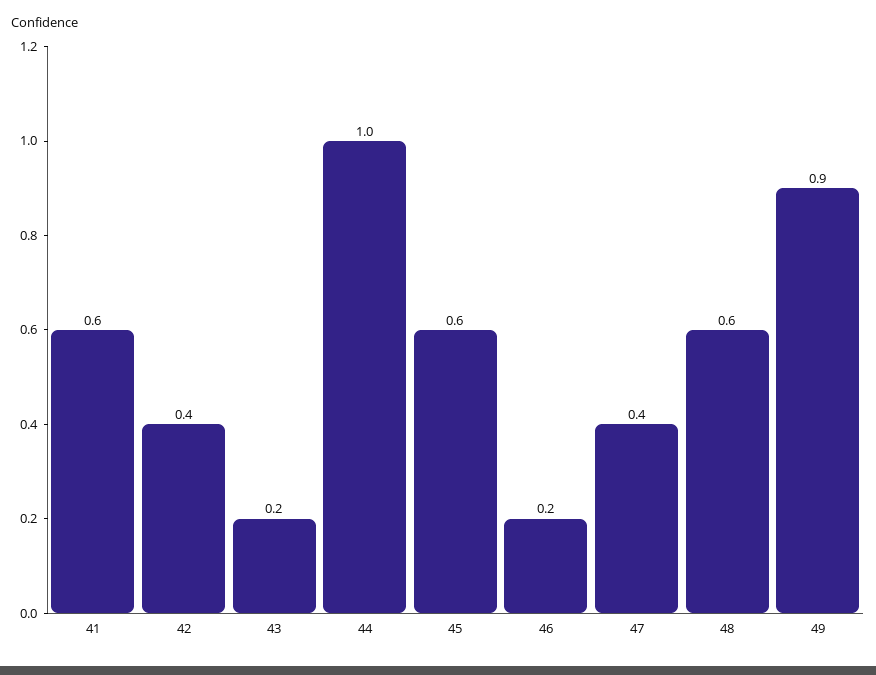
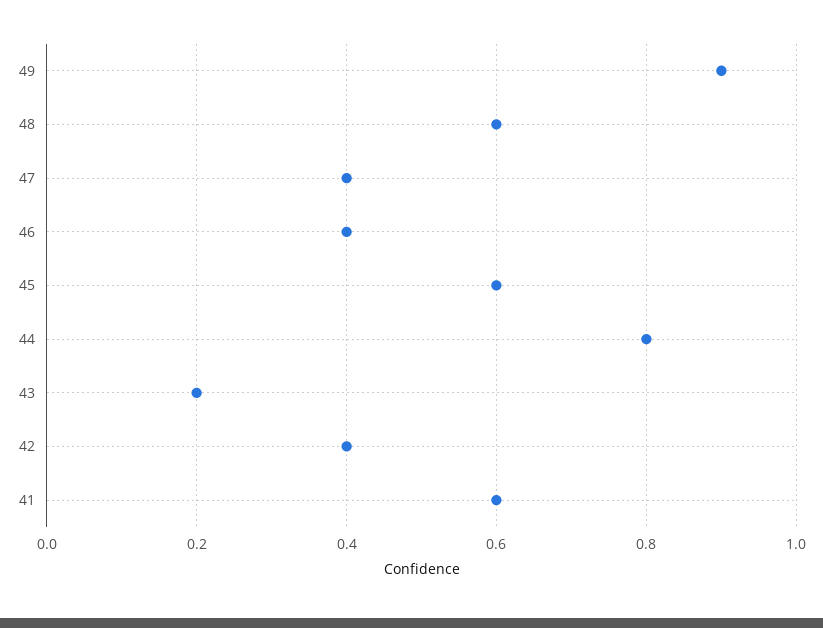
  {
    "41": 0.6,
    "42": 0.4,
    "43": 0.2,
-   "44": 1,
+   "44": 0.8,
    "45": 0.6,
-   "46": 0.2,
+   "46": 0.4,
    "47": 0.4,
    "48": 0.6,
    "49": 0.9
  }

